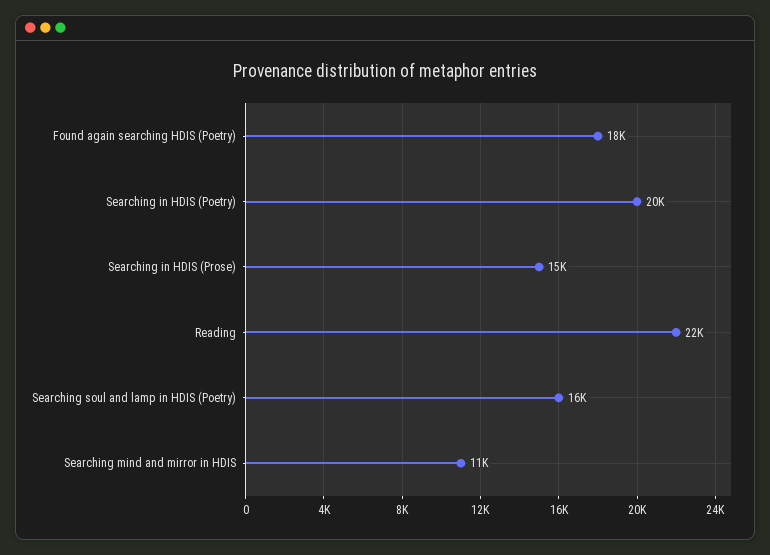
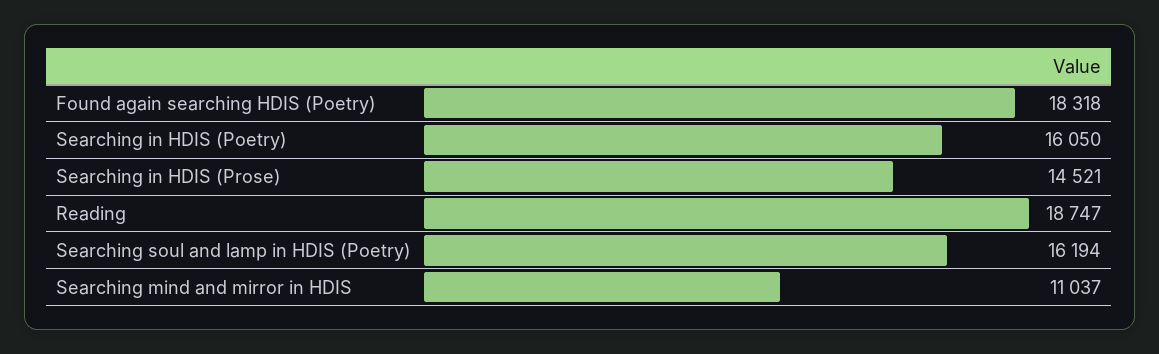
  {
    "Found again searching HDIS (Poetry)": 18318,
-   "Searching in HDIS (Poetry)": 20000,
+   "Searching in HDIS (Poetry)": 16050,
    "Searching in HDIS (Prose)": 14521,
-   "Reading": 22000,
+   "Reading": 18747,
    "Searching soul and lamp in HDIS (Poetry)": 16194,
    "Searching mind and mirror in HDIS": 11037
  }

